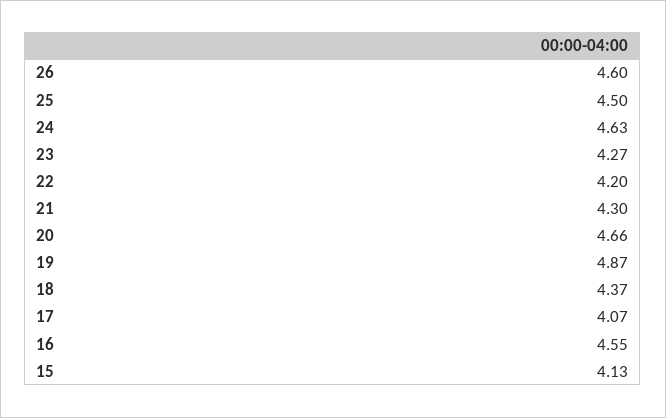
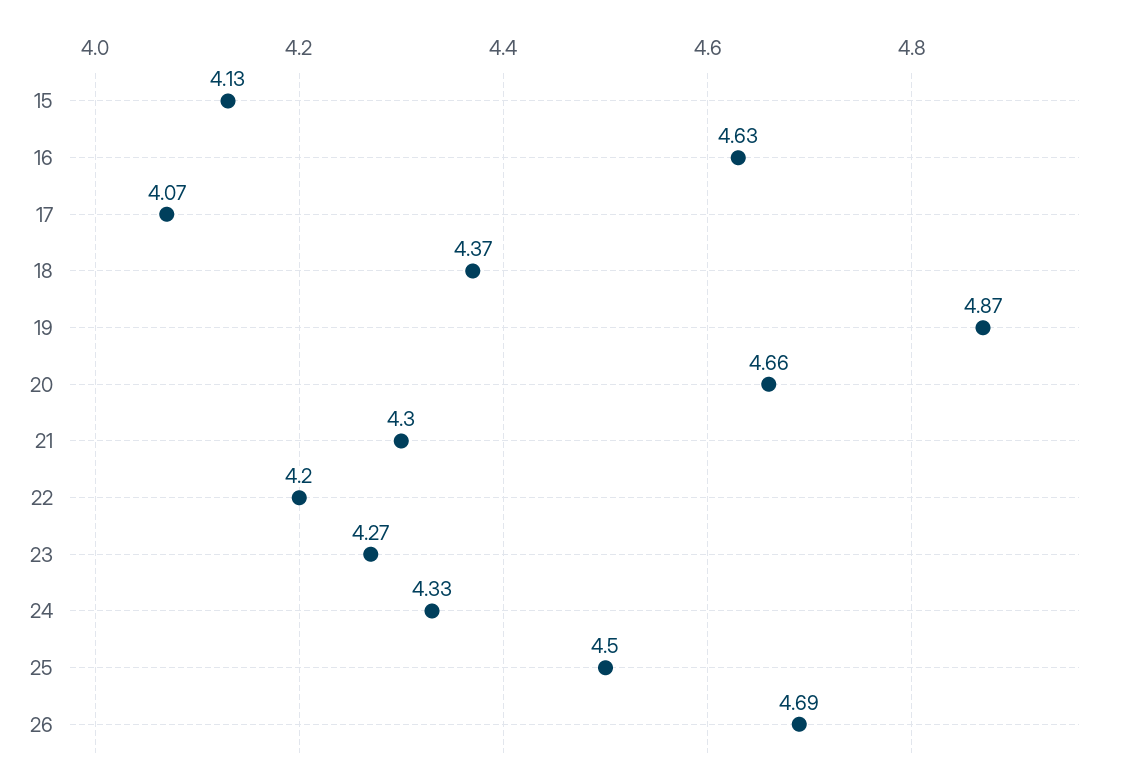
  {
-   "26": 4.6,
+   "26": 4.69,
    "25": 4.5,
-   "24": 4.63,
+   "24": 4.33,
    "23": 4.27,
    "22": 4.2,
    "21": 4.3,
    "20": 4.66,
    "19": 4.87,
    "18": 4.37,
    "17": 4.07,
-   "16": 4.55,
+   "16": 4.63,
    "15": 4.13
  }

